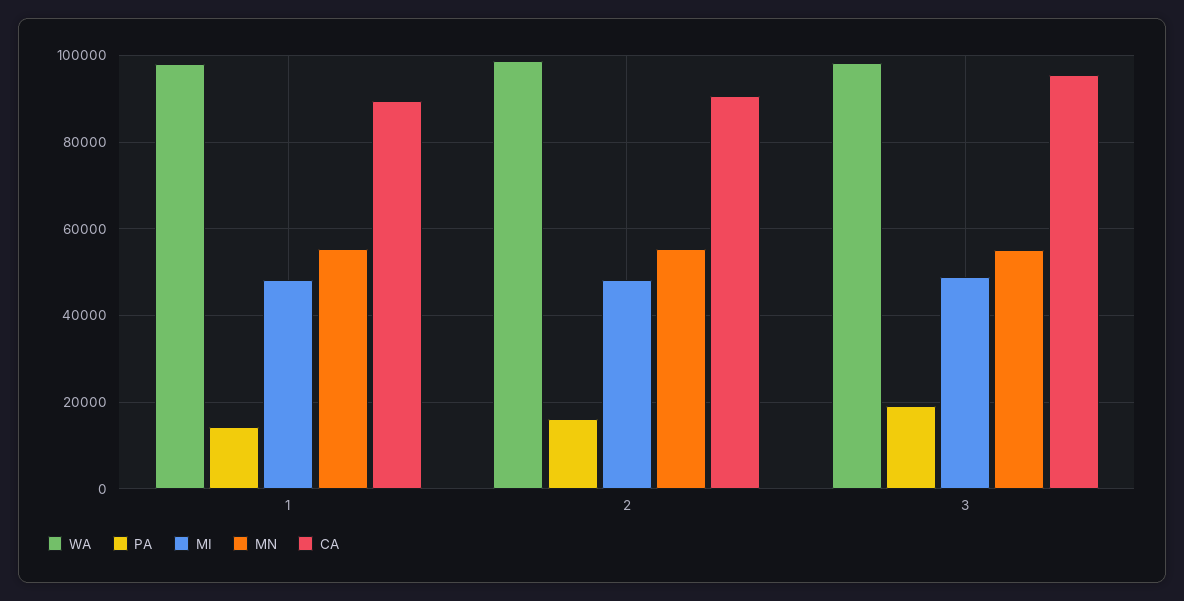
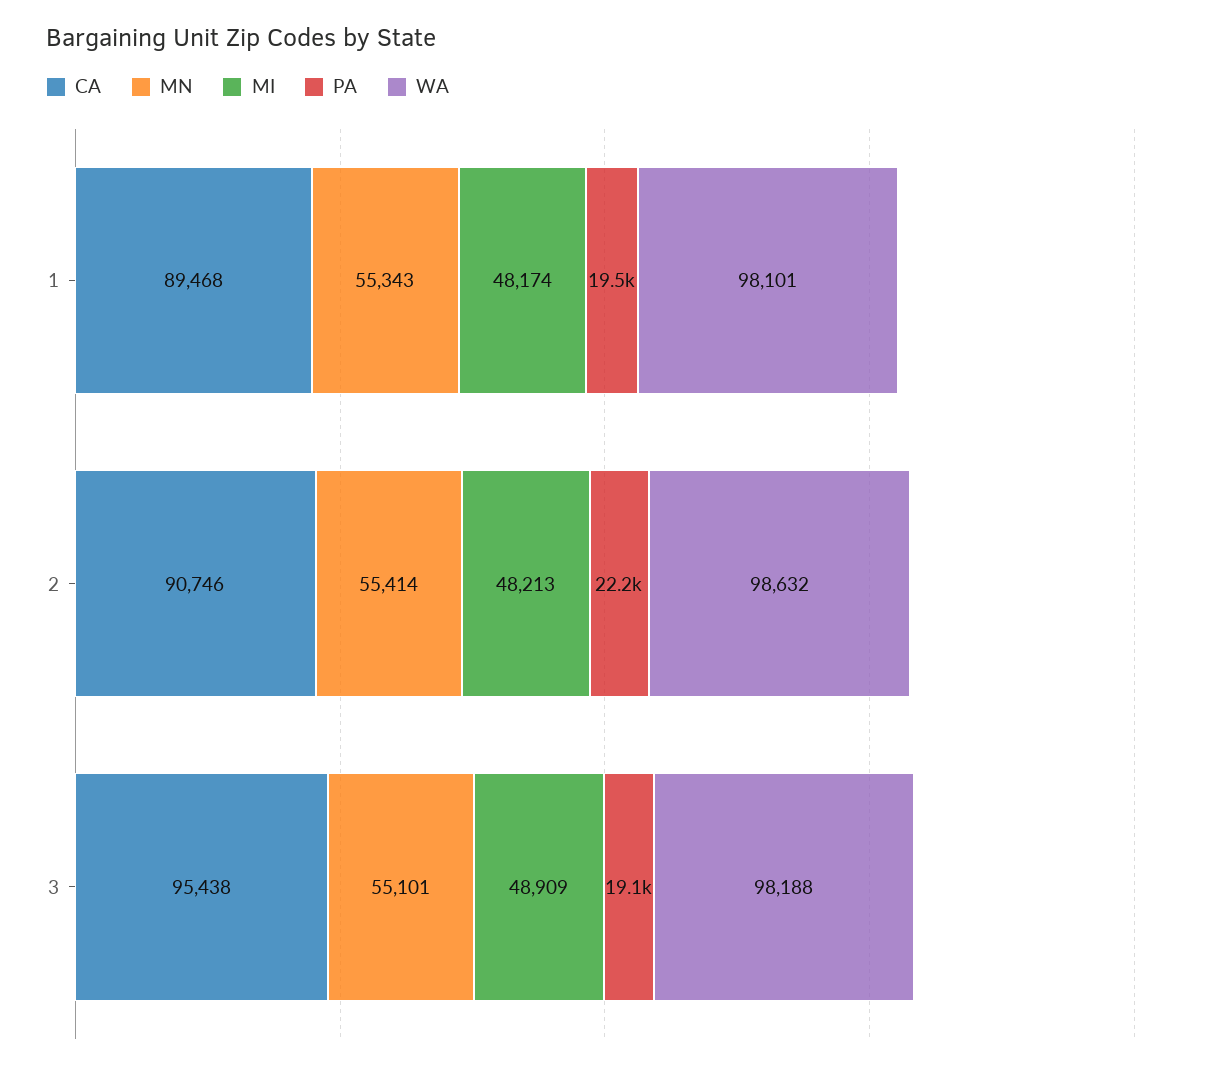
  {
    "WA": {
      "1": 98101,
      "2": 98632,
      "3": 98188
    },
    "PA": {
-     "1": 14000,
+     "1": 19500,
-     "2": 16000,
+     "2": 22200,
      "3": 19100
    },
    "MI": {
      "1": 48174,
      "2": 48213,
      "3": 48909
    },
    "MN": {
      "1": 55343,
      "2": 55414,
      "3": 55101
    },
    "CA": {
      "1": 89468,
      "2": 90746,
      "3": 95438
    }
  }

